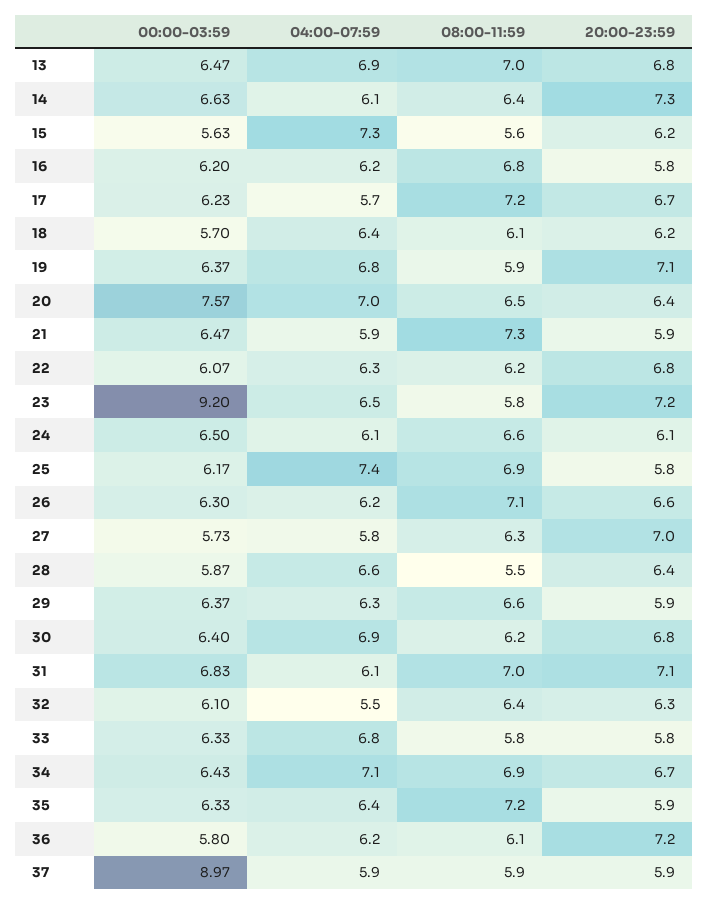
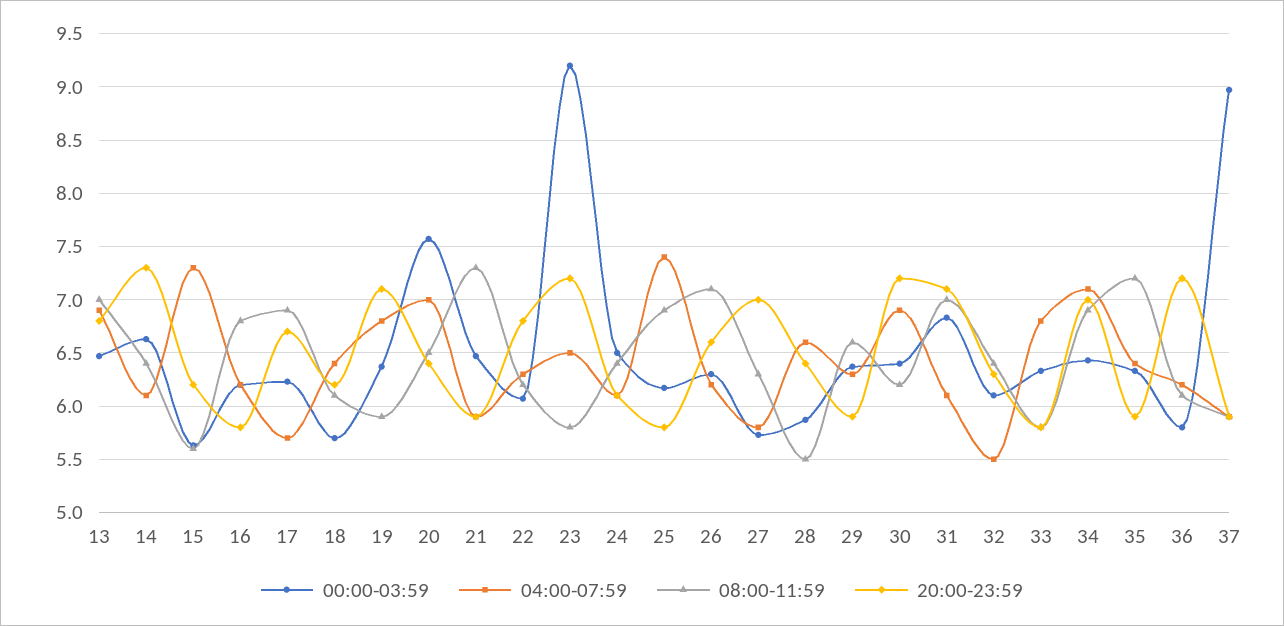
  {
    "00:00-03:59": {
      "13": 6.47,
      "14": 6.63,
      "15": 5.63,
      "16": 6.2,
      "17": 6.23,
      "18": 5.7,
      "19": 6.37,
      "20": 7.57,
      "21": 6.47,
      "22": 6.07,
      "23": 9.2,
      "24": 6.5,
      "25": 6.17,
      "26": 6.3,
      "27": 5.73,
      "28": 5.87,
      "29": 6.37,
      "30": 6.4,
      "31": 6.83,
      "32": 6.1,
      "33": 6.33,
      "34": 6.43,
      "35": 6.33,
      "36": 5.8,
      "37": 8.97
    },
    "04:00-07:59": {
      "13": 6.9,
      "14": 6.1,
      "15": 7.3,
      "16": 6.2,
      "17": 5.7,
      "18": 6.4,
      "19": 6.8,
      "20": 7,
      "21": 5.9,
      "22": 6.3,
      "23": 6.5,
      "24": 6.1,
      "25": 7.4,
      "26": 6.2,
      "27": 5.8,
      "28": 6.6,
      "29": 6.3,
      "30": 6.9,
      "31": 6.1,
      "32": 5.5,
      "33": 6.8,
      "34": 7.1,
      "35": 6.4,
      "36": 6.2,
      "37": 5.9
    },
    "08:00-11:59": {
      "13": 7,
      "14": 6.4,
      "15": 5.6,
      "16": 6.8,
-     "17": 7.2,
+     "17": 6.9,
      "18": 6.1,
      "19": 5.9,
      "20": 6.5,
      "21": 7.3,
      "22": 6.2,
      "23": 5.8,
-     "24": 6.6,
+     "24": 6.4,
      "25": 6.9,
      "26": 7.1,
      "27": 6.3,
      "28": 5.5,
      "29": 6.6,
      "30": 6.2,
      "31": 7,
      "32": 6.4,
      "33": 5.8,
      "34": 6.9,
      "35": 7.2,
      "36": 6.1,
      "37": 5.9
    },
    "20:00-23:59": {
      "13": 6.8,
      "14": 7.3,
      "15": 6.2,
      "16": 5.8,
      "17": 6.7,
      "18": 6.2,
      "19": 7.1,
      "20": 6.4,
      "21": 5.9,
      "22": 6.8,
      "23": 7.2,
      "24": 6.1,
      "25": 5.8,
      "26": 6.6,
      "27": 7,
      "28": 6.4,
      "29": 5.9,
-     "30": 6.8,
+     "30": 7.2,
      "31": 7.1,
      "32": 6.3,
      "33": 5.8,
-     "34": 6.7,
+     "34": 7,
      "35": 5.9,
      "36": 7.2,
      "37": 5.9
    }
  }

